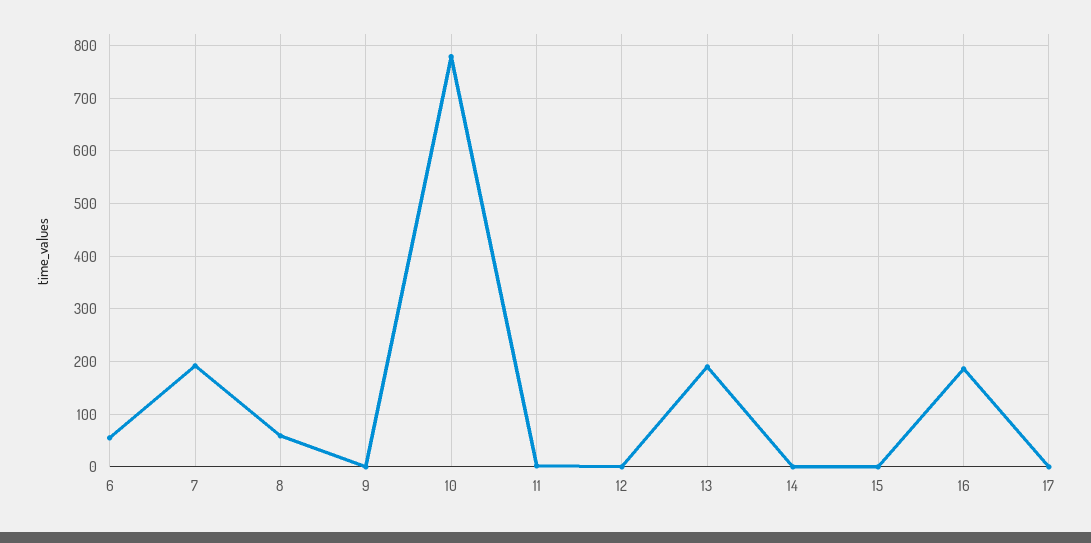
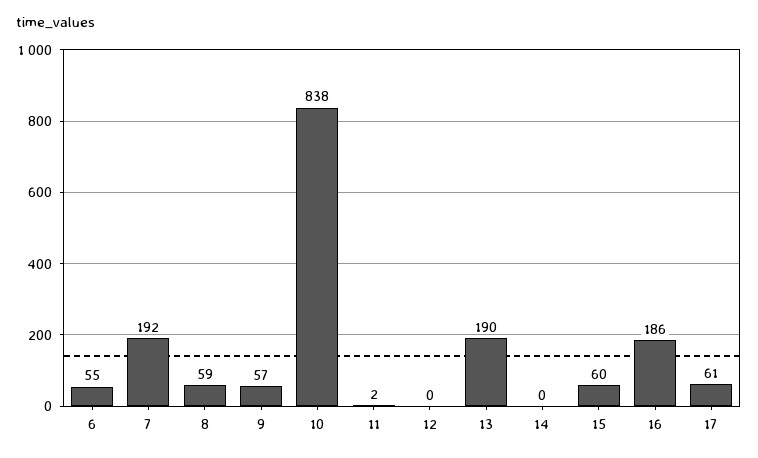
  {
    "6": 55,
    "7": 192,
    "8": 59,
-   "9": 0,
+   "9": 57,
-   "10": 780,
+   "10": 838,
    "11": 2,
    "12": 0,
    "13": 190,
    "14": 0,
-   "15": 0,
+   "15": 60,
    "16": 186,
-   "17": 0
+   "17": 61
  }

